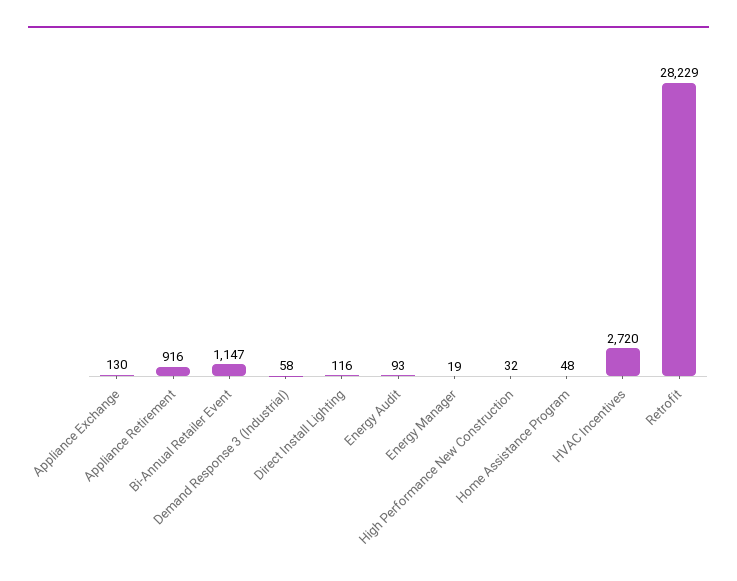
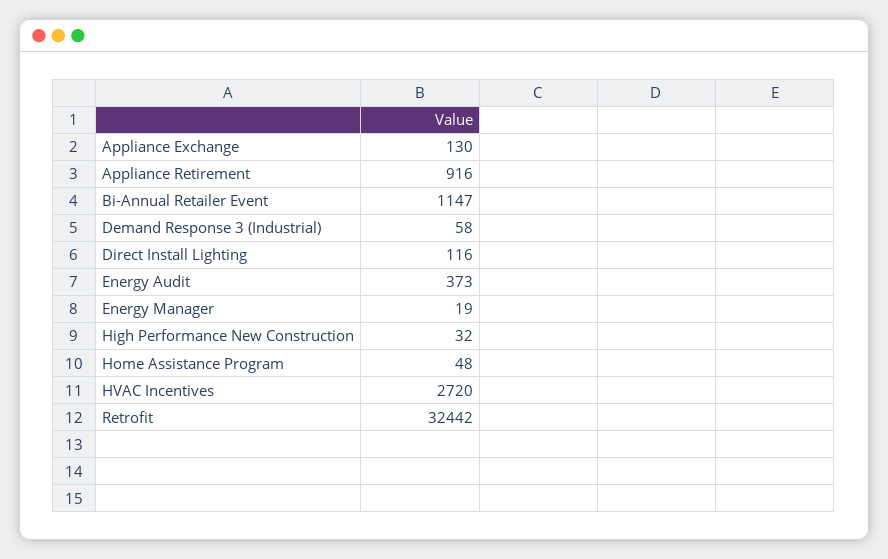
  {
    "Appliance Exchange": 130,
    "Appliance Retirement": 916,
    "Bi-Annual Retailer Event": 1147,
    "Demand Response 3 (Industrial)": 58,
    "Direct Install Lighting": 116,
-   "Energy Audit": 93,
+   "Energy Audit": 373,
    "Energy Manager": 19,
    "High Performance New Construction": 32,
    "Home Assistance Program": 48,
    "HVAC Incentives": 2720,
-   "Retrofit": 28229
+   "Retrofit": 32442
  }

